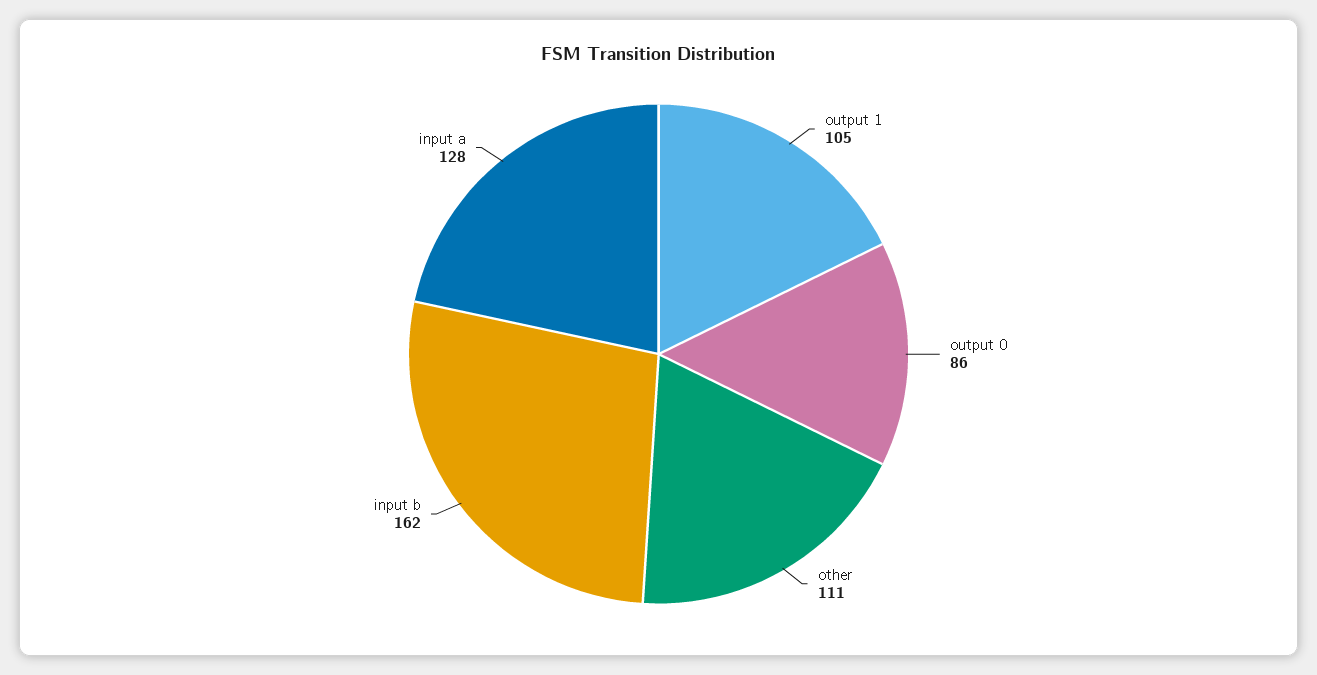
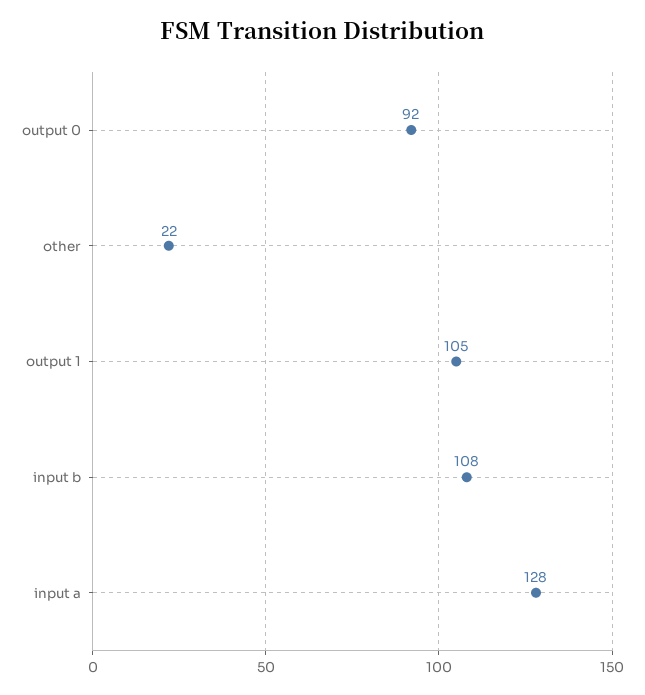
  {
    "output 1": 105,
-   "output 0": 86,
+   "output 0": 92,
-   "other": 111,
+   "other": 22,
-   "input b": 162,
+   "input b": 108,
    "input a": 128
  }

